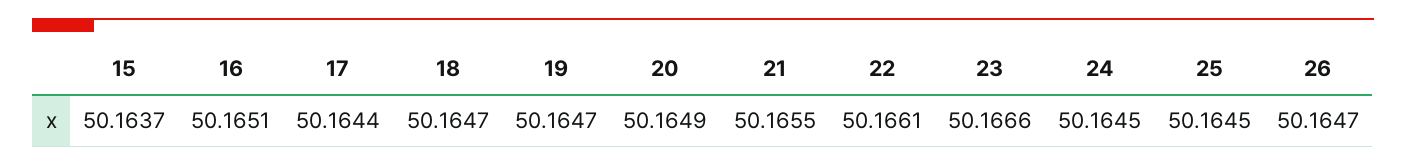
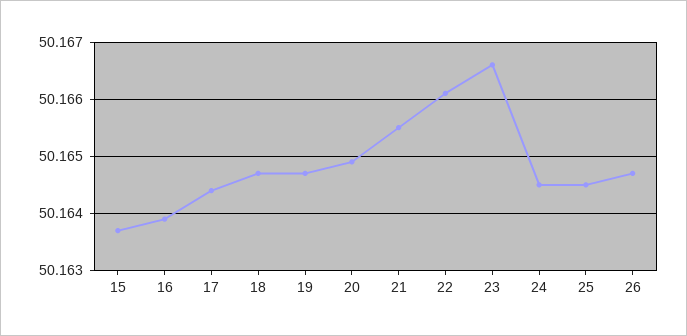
  {
    "15": 50.1637,
-   "16": 50.1651,
+   "16": 50.164,
    "17": 50.1644,
    "18": 50.1647,
    "19": 50.1647,
    "20": 50.1649,
    "21": 50.1655,
    "22": 50.1661,
    "23": 50.1666,
    "24": 50.1645,
    "25": 50.1645,
    "26": 50.1647
  }

